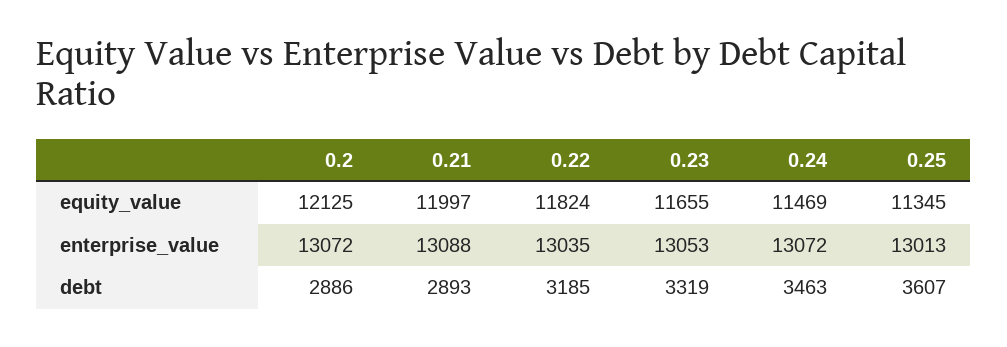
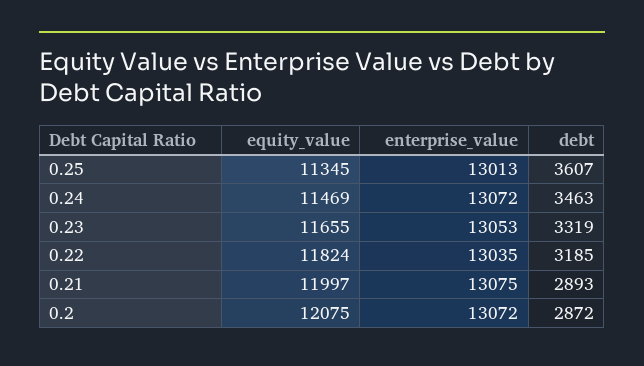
  {
    "0.2": {
-     "equity_value": 12125,
+     "equity_value": 12075,
      "enterprise_value": 13072,
-     "debt": 2886
+     "debt": 2872
    },
    "0.21": {
      "equity_value": 11997,
-     "enterprise_value": 13088,
+     "enterprise_value": 13075,
      "debt": 2893
    },
    "0.22": {
      "equity_value": 11824,
      "enterprise_value": 13035,
      "debt": 3185
    },
    "0.23": {
      "equity_value": 11655,
      "enterprise_value": 13053,
      "debt": 3319
    },
    "0.24": {
      "equity_value": 11469,
      "enterprise_value": 13072,
      "debt": 3463
    },
    "0.25": {
      "equity_value": 11345,
      "enterprise_value": 13013,
      "debt": 3607
    }
  }

